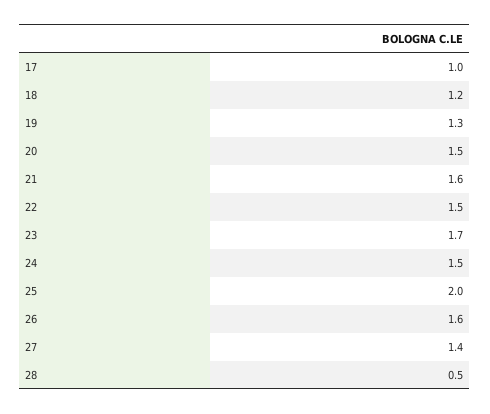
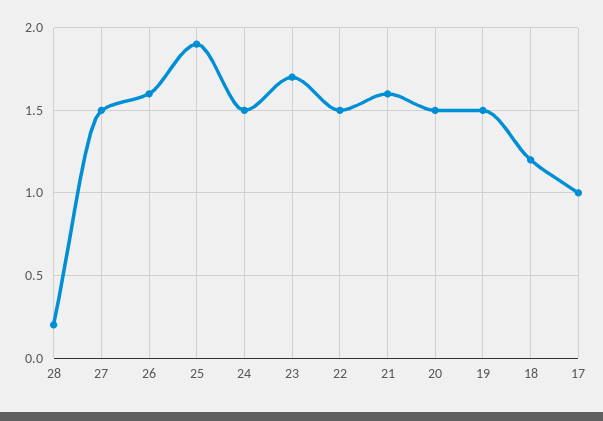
  {
    "17": 1,
    "18": 1.2,
-   "19": 1.3,
+   "19": 1.5,
    "20": 1.5,
    "21": 1.6,
    "22": 1.5,
    "23": 1.7,
    "24": 1.5,
-   "25": 2,
+   "25": 1.9,
    "26": 1.6,
-   "27": 1.4,
+   "27": 1.5,
-   "28": 0.5
+   "28": 0.2
  }

